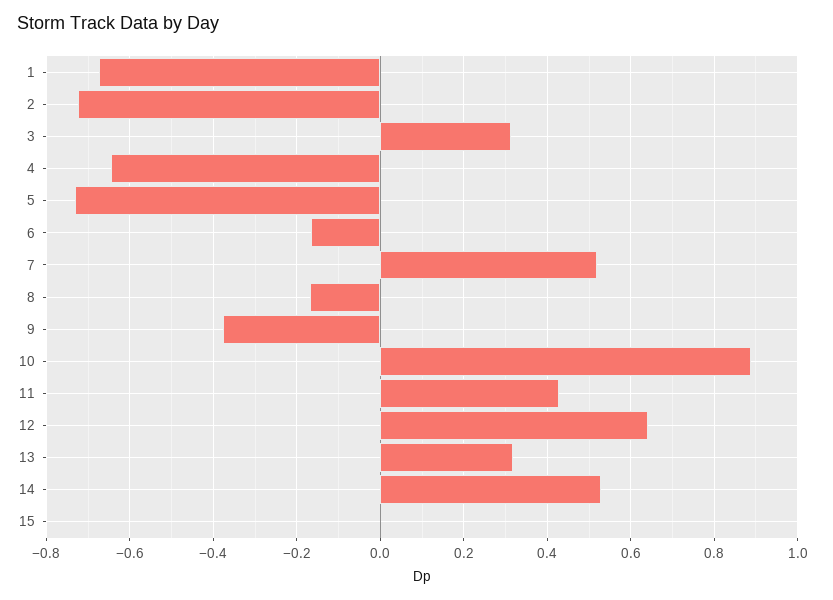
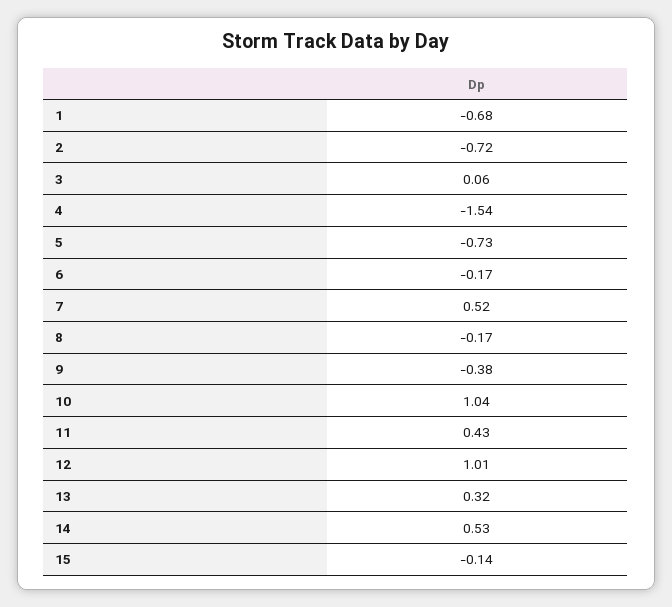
  {
    "1": -0.68,
    "2": -0.72,
-   "3": 0.32,
+   "3": 0.06,
-   "4": -0.64,
+   "4": -1.54,
    "5": -0.73,
    "6": -0.17,
    "7": 0.52,
    "8": -0.17,
    "9": -0.38,
-   "10": 0.88,
+   "10": 1.04,
    "11": 0.43,
-   "12": 0.64,
+   "12": 1.01,
    "13": 0.32,
    "14": 0.53,
-   "15": 0
+   "15": -0.14
  }

